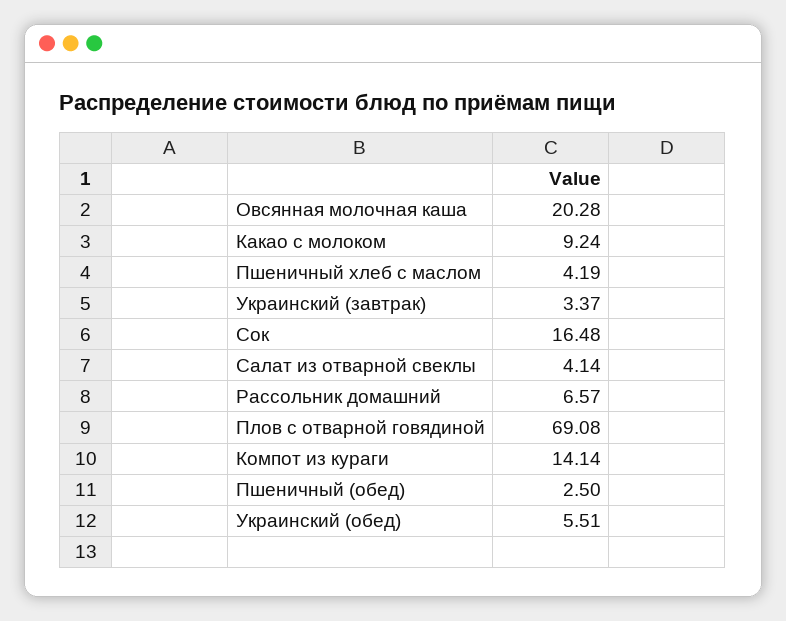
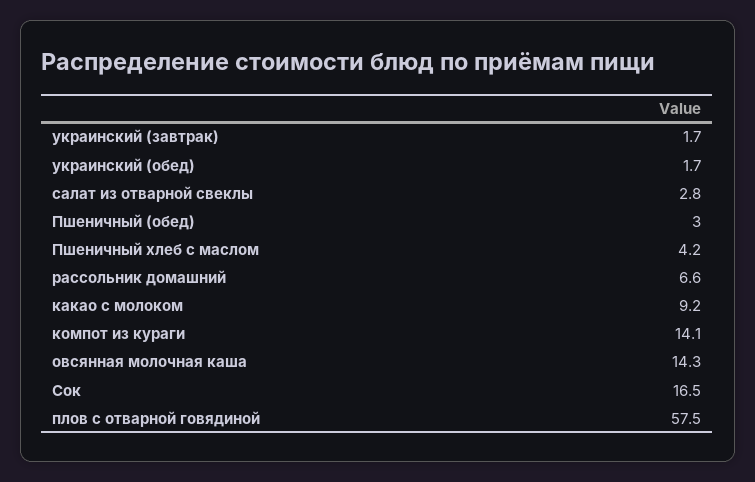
  {
-   "Овсянная молочная каша": 20.28,
+   "Овсянная молочная каша": 14.3,
    "Какао с молоком": 9.24,
    "Пшеничный хлеб с маслом": 4.19,
-   "Украинский (завтрак)": 3.37,
+   "Украинский (завтрак)": 1.7,
    "Сок": 16.48,
-   "Салат из отварной свеклы": 4.14,
+   "Салат из отварной свеклы": 2.8,
    "Рассольник домашний": 6.57,
-   "Плов с отварной говядиной": 69.08,
+   "Плов с отварной говядиной": 57.5,
    "Компот из кураги": 14.14,
-   "Пшеничный (обед)": 2.5,
+   "Пшеничный (обед)": 3,
-   "Украинский (обед)": 5.51
+   "Украинский (обед)": 1.7
  }

